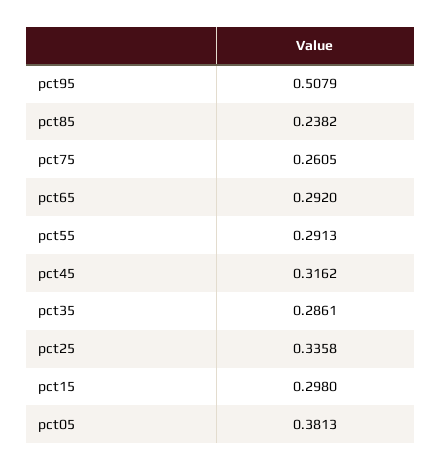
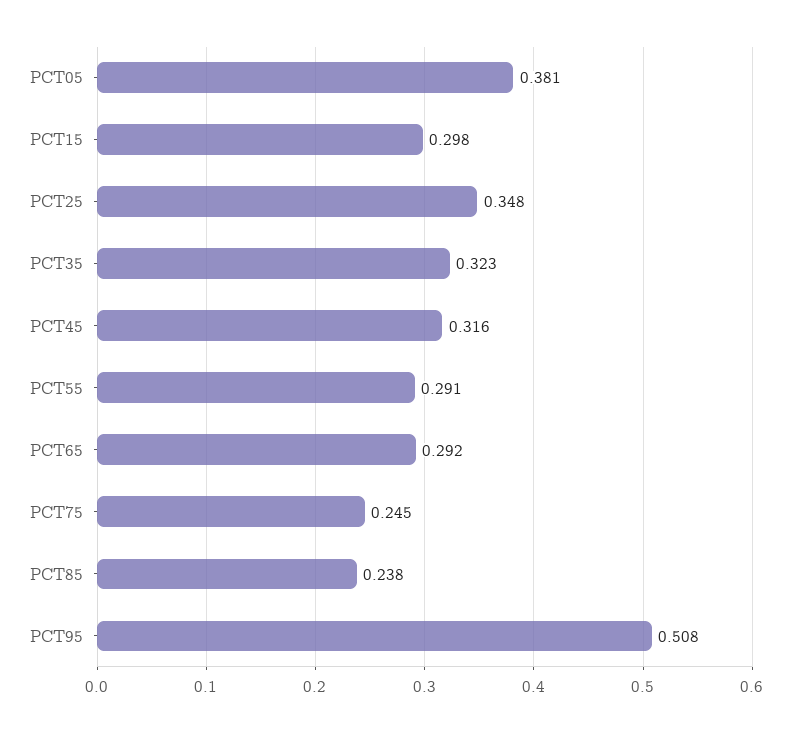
  {
    "pct95": 0.5079,
    "pct85": 0.2382,
-   "pct75": 0.2605,
+   "pct75": 0.245,
    "pct65": 0.292,
    "pct55": 0.2913,
    "pct45": 0.3162,
-   "pct35": 0.2861,
+   "pct35": 0.323,
-   "pct25": 0.3358,
+   "pct25": 0.348,
    "pct15": 0.298,
    "pct05": 0.3813
  }

